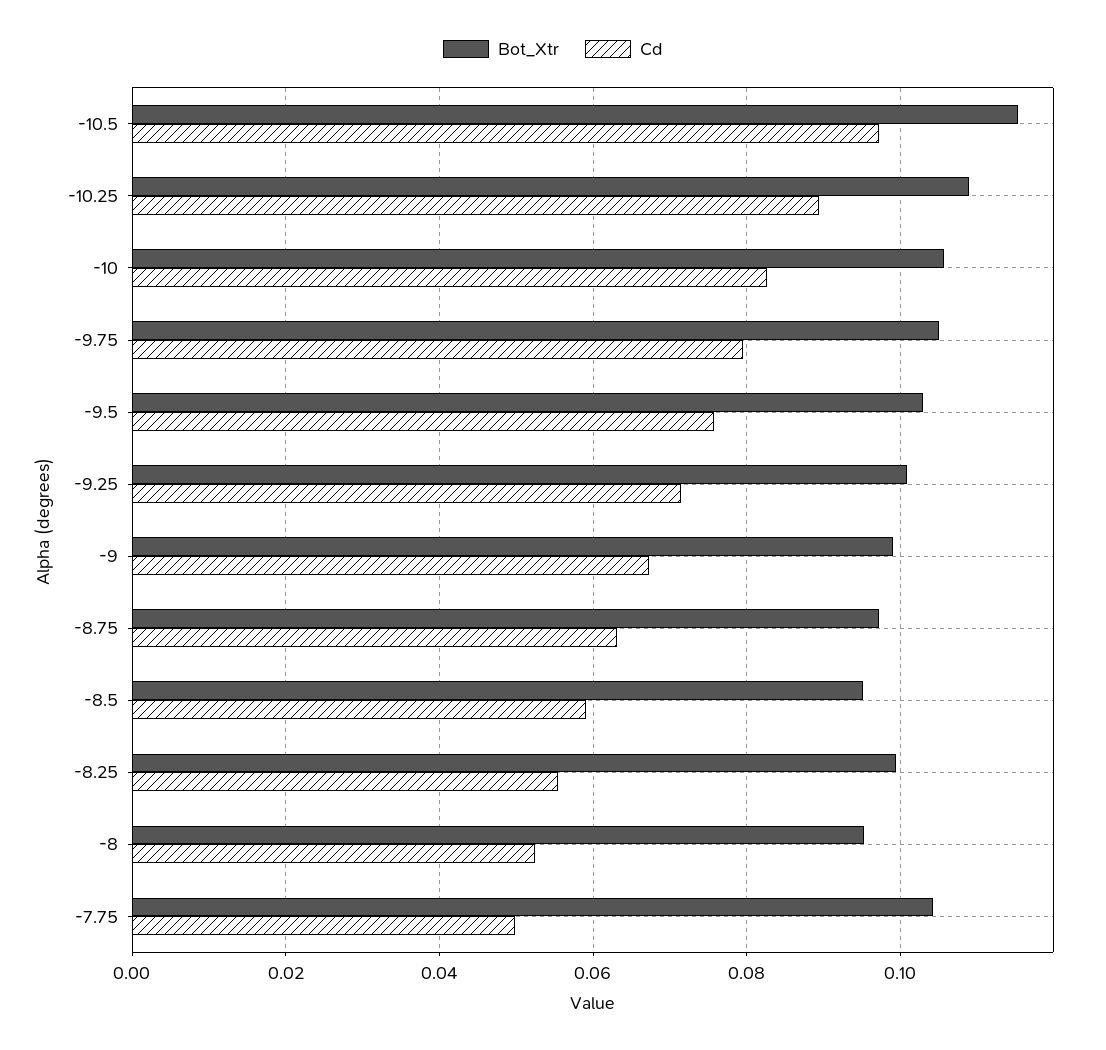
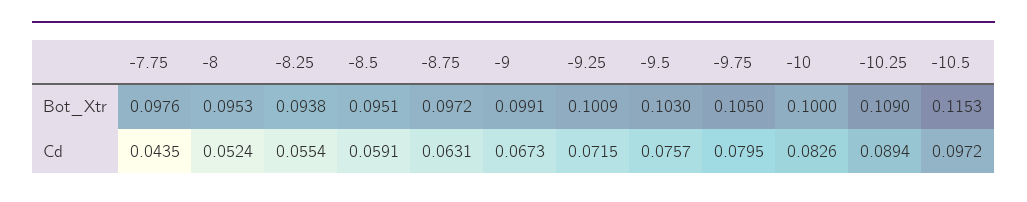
  {
    "Bot_Xtr": {
      "-10.5": 0.1153,
      "-10.25": 0.109,
-     "-10": 0.106,
+     "-10": 0.1,
      "-9.75": 0.105,
      "-9.5": 0.103,
      "-9.25": 0.1009,
      "-9": 0.0991,
      "-8.75": 0.0972,
      "-8.5": 0.0951,
-     "-8.25": 0.1,
+     "-8.25": 0.0938,
      "-8": 0.0953,
-     "-7.75": 0.104
+     "-7.75": 0.0976
    },
    "Cd": {
      "-10.5": 0.0972,
      "-10.25": 0.0894,
      "-10": 0.0826,
      "-9.75": 0.0795,
      "-9.5": 0.0757,
      "-9.25": 0.0715,
      "-9": 0.0673,
      "-8.75": 0.0631,
      "-8.5": 0.0591,
      "-8.25": 0.0554,
      "-8": 0.0524,
-     "-7.75": 0.05
+     "-7.75": 0.0435
    }
  }

